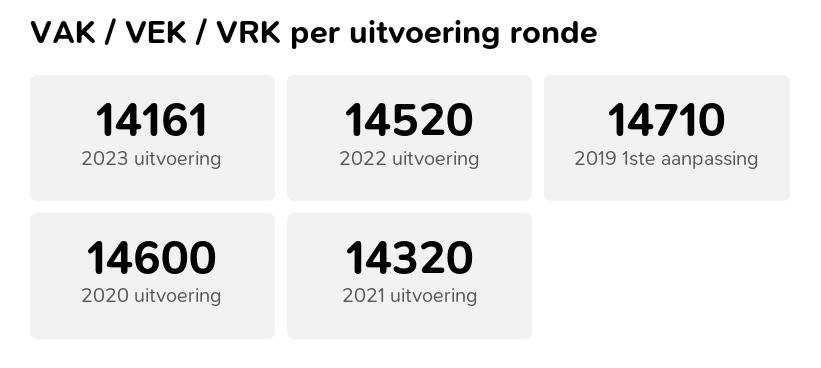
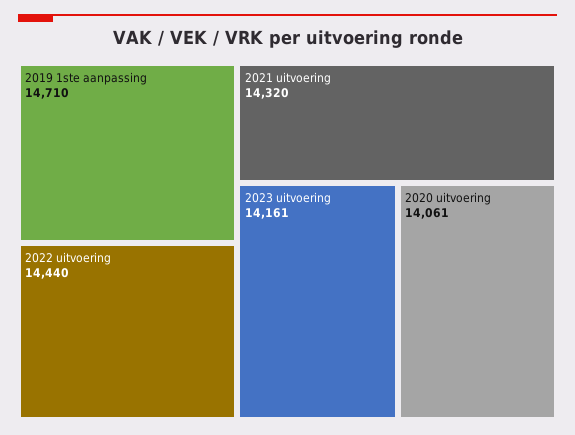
  {
    "2023 uitvoering": 14161,
-   "2022 uitvoering": 14520,
+   "2022 uitvoering": 14440,
    "2019 1ste aanpassing": 14710,
-   "2020 uitvoering": 14600,
+   "2020 uitvoering": 14061,
    "2021 uitvoering": 14320
  }

